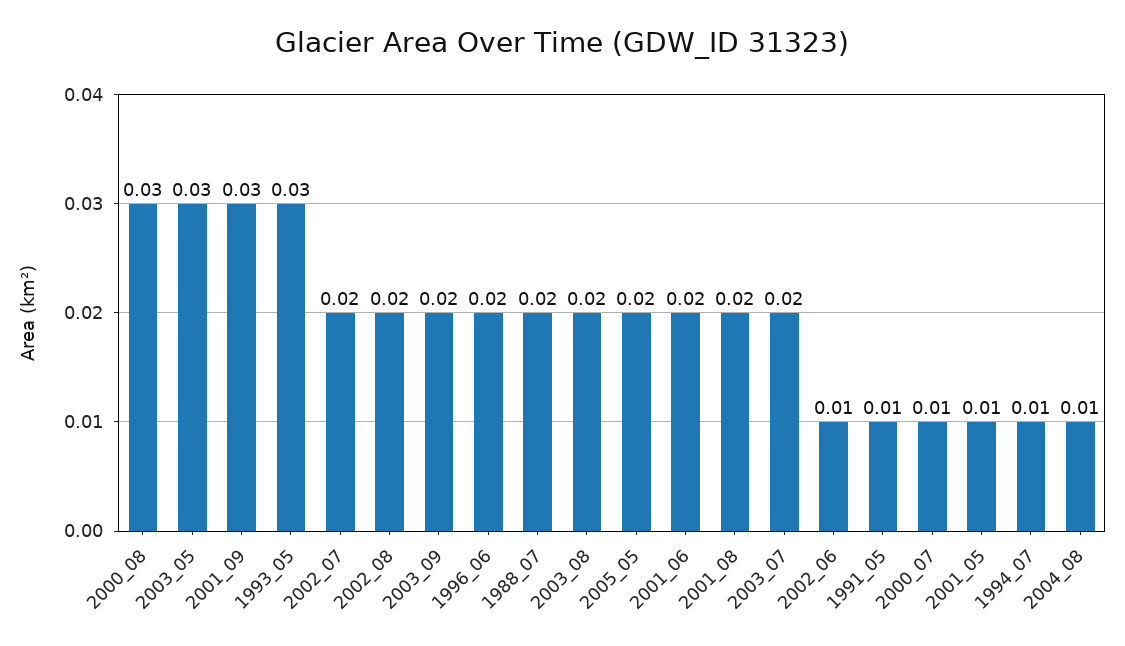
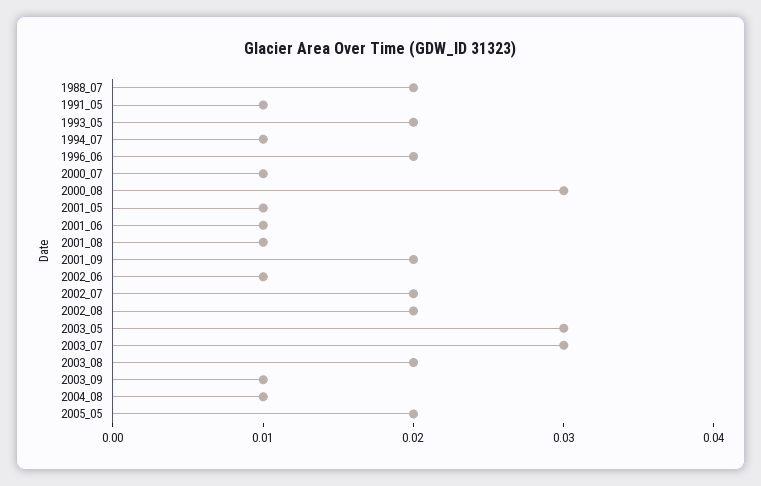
  {
    "2000_08": 0.03,
    "2003_05": 0.03,
-   "2001_09": 0.03,
+   "2001_09": 0.02,
-   "1993_05": 0.03,
+   "1993_05": 0.02,
    "2002_07": 0.02,
    "2002_08": 0.02,
-   "2003_09": 0.02,
+   "2003_09": 0.01,
    "1996_06": 0.02,
    "1988_07": 0.02,
    "2003_08": 0.02,
    "2005_05": 0.02,
-   "2001_06": 0.02,
+   "2001_06": 0.01,
-   "2001_08": 0.02,
+   "2001_08": 0.01,
-   "2003_07": 0.02,
+   "2003_07": 0.03,
    "2002_06": 0.01,
    "1991_05": 0.01,
    "2000_07": 0.01,
    "2001_05": 0.01,
    "1994_07": 0.01,
    "2004_08": 0.01
  }

